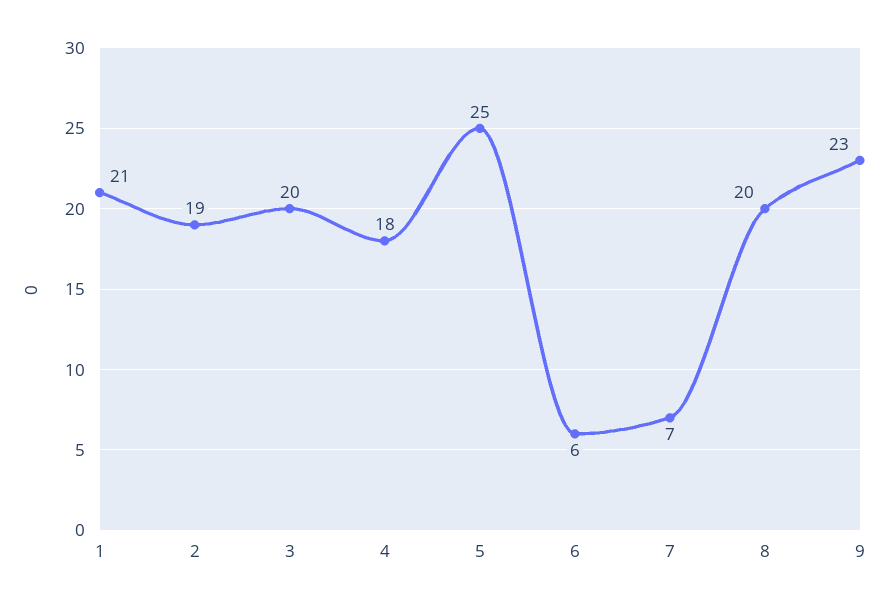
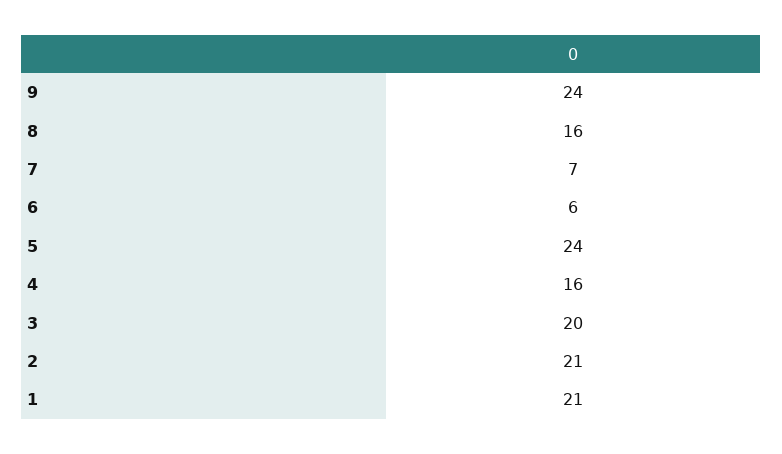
  {
    "1": 21,
-   "2": 19,
+   "2": 21,
    "3": 20,
-   "4": 18,
+   "4": 16,
-   "5": 25,
+   "5": 24,
    "6": 6,
    "7": 7,
-   "8": 20,
+   "8": 16,
-   "9": 23
+   "9": 24
  }

